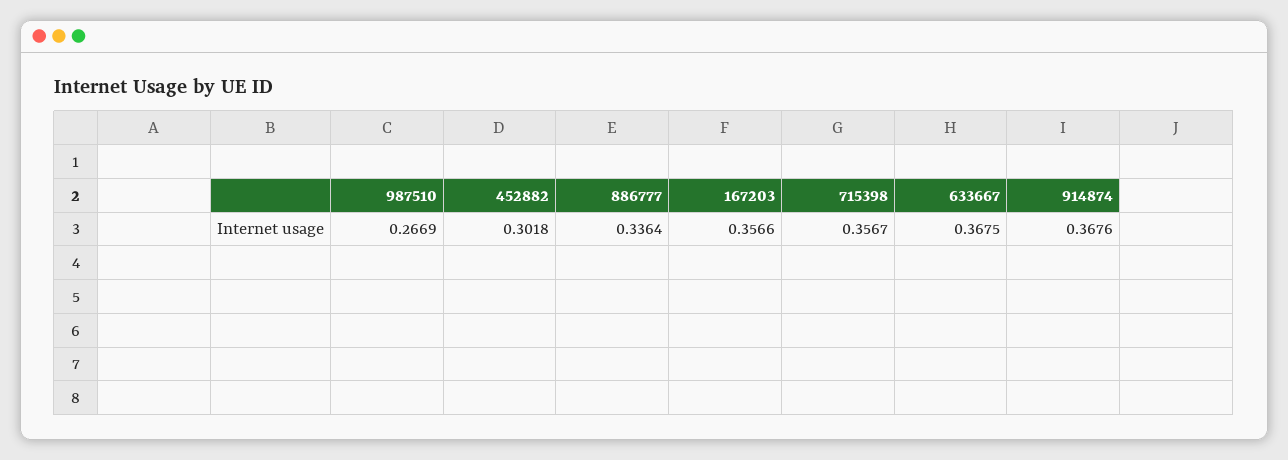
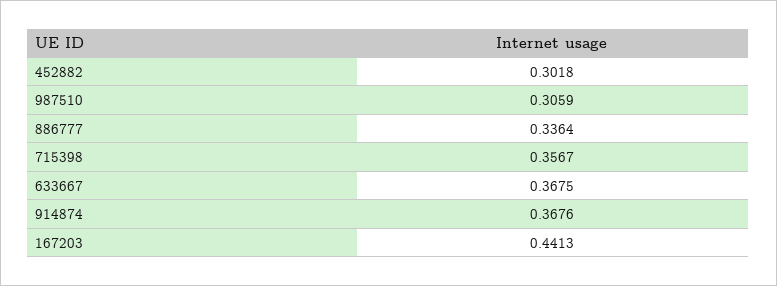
  {
-   "987510": 0.2669,
+   "987510": 0.3059,
    "452882": 0.3018,
    "886777": 0.3364,
-   "167203": 0.3566,
+   "167203": 0.4413,
    "715398": 0.3567,
    "633667": 0.3675,
    "914874": 0.3676
  }

